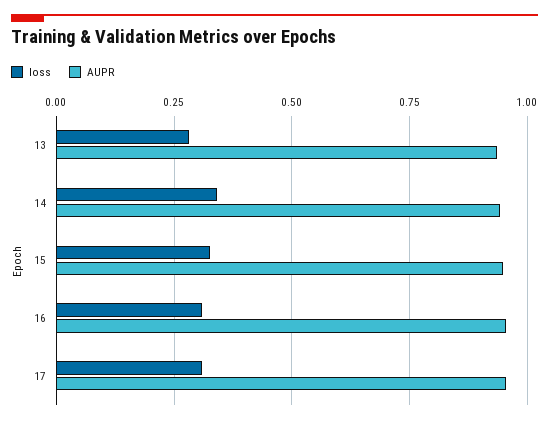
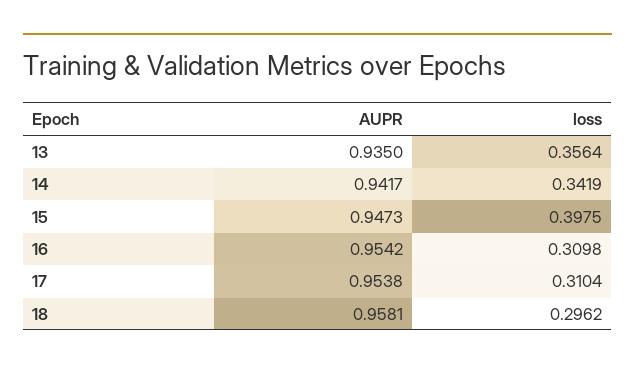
  {
    "loss": {
-     "13": 0.275,
+     "13": 0.3564,
      "14": 0.3419,
-     "15": 0.325,
+     "15": 0.3975,
      "16": 0.3098,
-     "17": 0.3104
+     "17": 0.3104,
+     "18": 0.2962
    },
    "AUPR": {
      "13": 0.935,
      "14": 0.9417,
      "15": 0.9473,
      "16": 0.9542,
-     "17": 0.9538
+     "17": 0.9538,
+     "18": 0.9581
    }
  }

